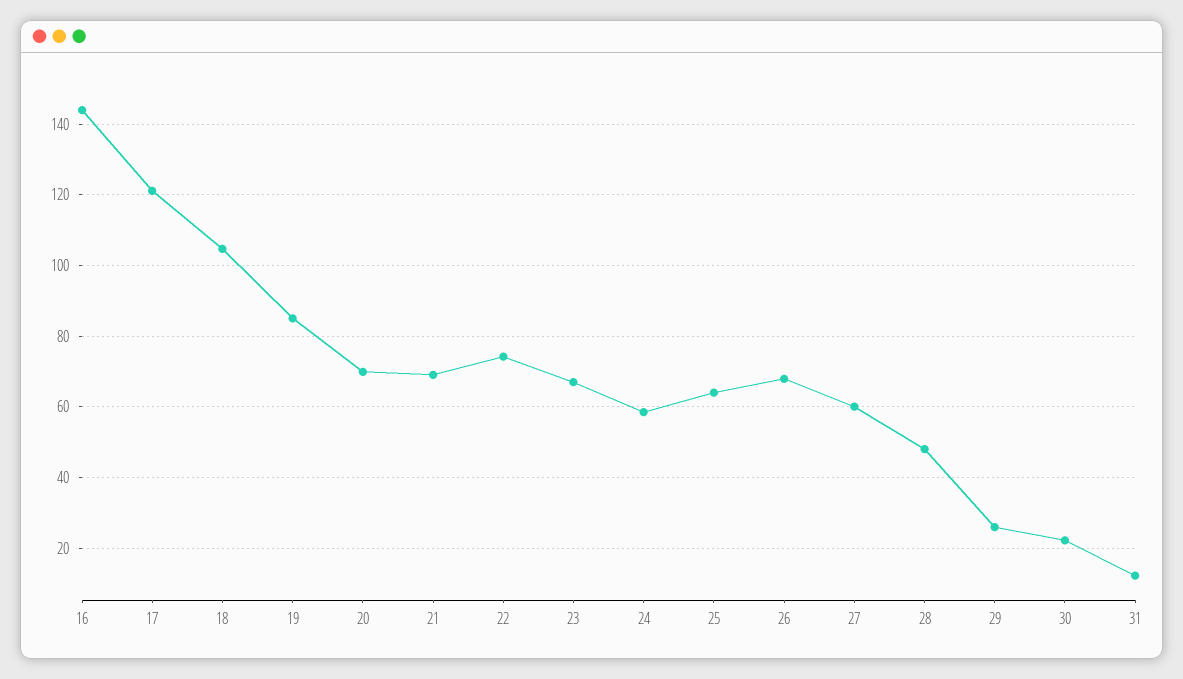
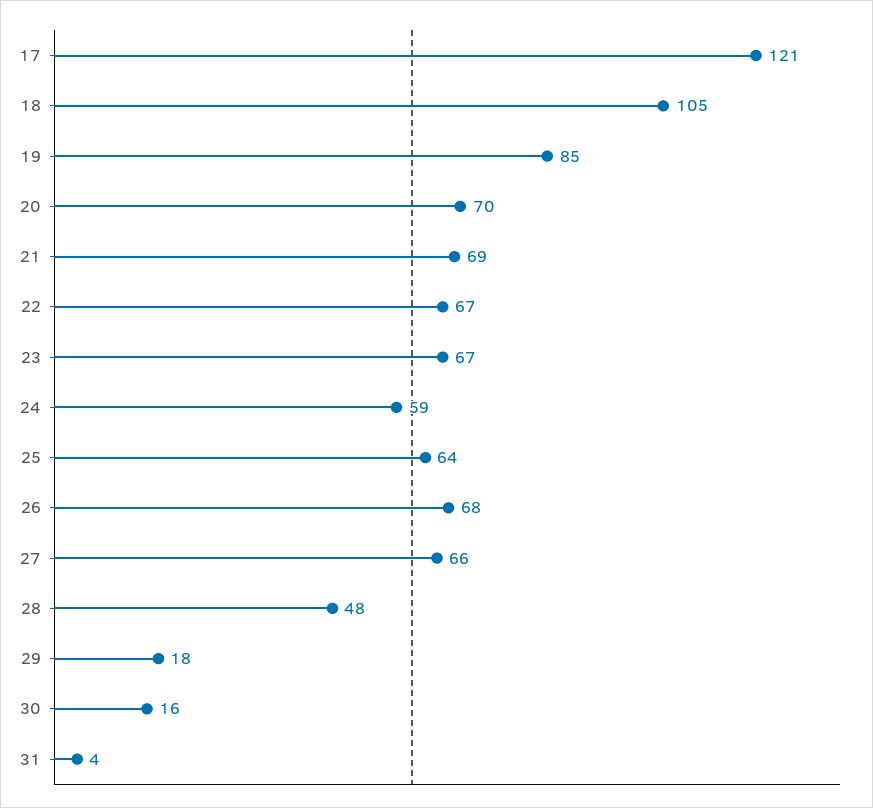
  {
-   "16": 144,
    "17": 121,
    "18": 105,
    "19": 85,
    "20": 70,
    "21": 69,
-   "22": 74,
+   "22": 67,
    "23": 67,
    "24": 59,
    "25": 64,
    "26": 68,
-   "27": 60,
+   "27": 66,
    "28": 48,
-   "29": 26,
+   "29": 18,
-   "30": 22,
+   "30": 16,
-   "31": 12
+   "31": 4
  }

